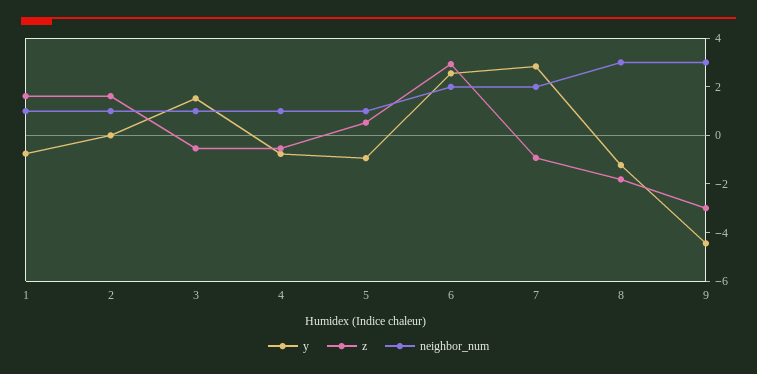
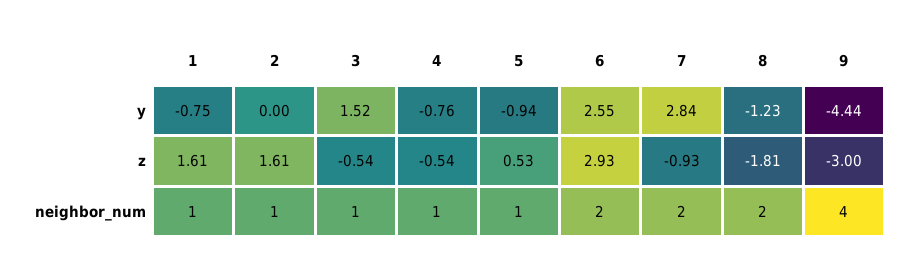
  {
    "y": {
      "1": -0.75,
      "2": 0,
      "3": 1.52,
      "4": -0.76,
      "5": -0.94,
      "6": 2.55,
      "7": 2.84,
      "8": -1.23,
      "9": -4.44
    },
    "z": {
      "1": 1.61,
      "2": 1.61,
      "3": -0.54,
      "4": -0.54,
      "5": 0.53,
      "6": 2.93,
      "7": -0.93,
      "8": -1.81,
      "9": -3
    },
    "neighbor_num": {
      "1": 1,
      "2": 1,
      "3": 1,
      "4": 1,
      "5": 1,
      "6": 2,
      "7": 2,
-     "8": 3,
+     "8": 2,
-     "9": 3
+     "9": 4
    }
  }

